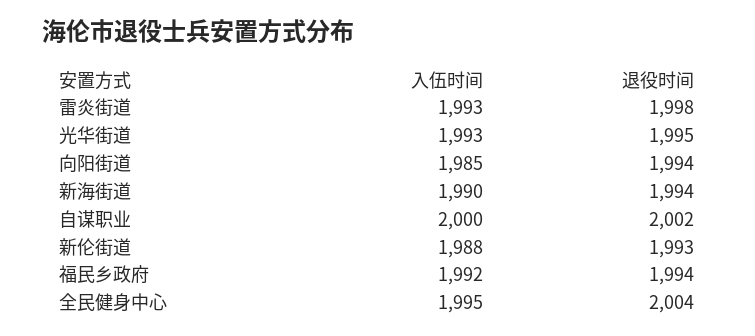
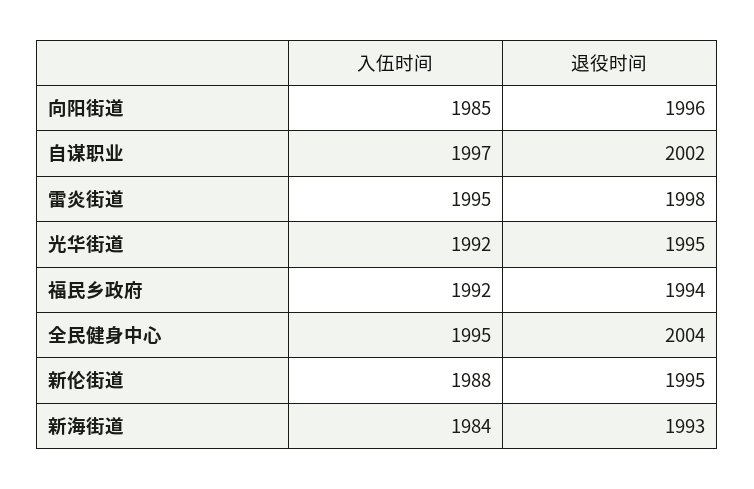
  {
    "入伍时间": {
-     "雷炎街道": 1993,
+     "雷炎街道": 1995,
-     "光华街道": 1993,
+     "光华街道": 1992,
      "向阳街道": 1985,
-     "新海街道": 1990,
+     "新海街道": 1984,
-     "自谋职业": 2000,
+     "自谋职业": 1997,
      "新伦街道": 1988,
      "福民乡政府": 1992,
      "全民健身中心": 1995
    },
    "退役时间": {
      "雷炎街道": 1998,
      "光华街道": 1995,
-     "向阳街道": 1994,
+     "向阳街道": 1996,
-     "新海街道": 1994,
+     "新海街道": 1993,
      "自谋职业": 2002,
-     "新伦街道": 1993,
+     "新伦街道": 1995,
      "福民乡政府": 1994,
      "全民健身中心": 2004
    }
  }

